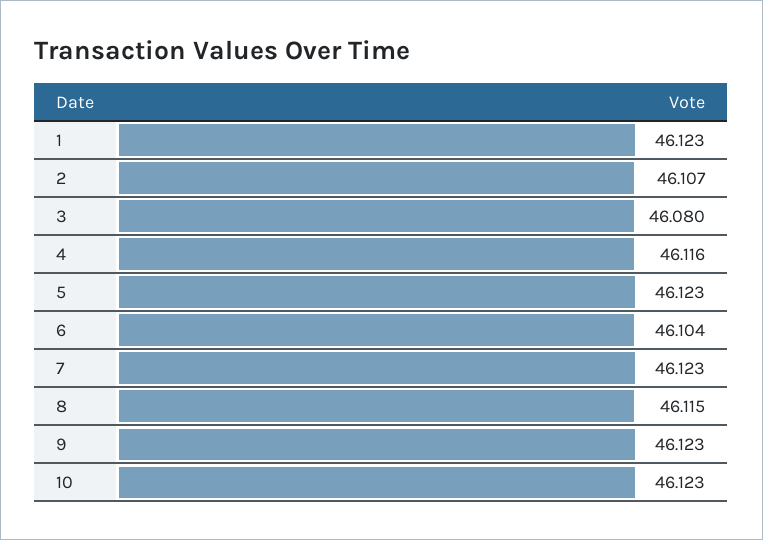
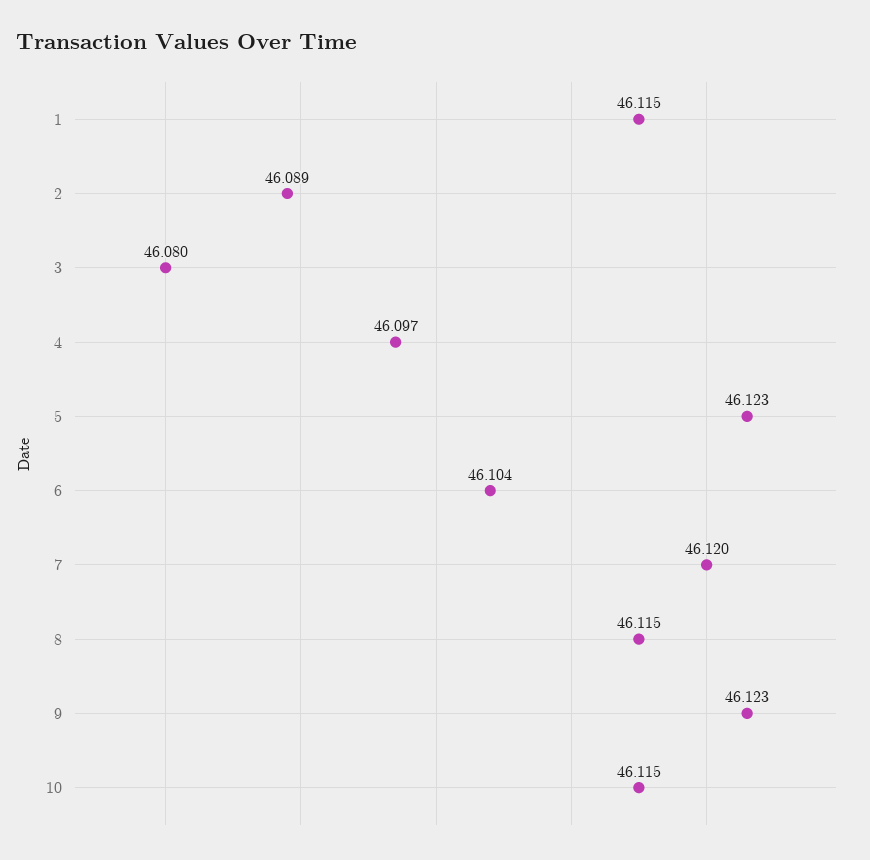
  {
-   "1": 46.123,
+   "1": 46.115,
-   "2": 46.107,
+   "2": 46.089,
    "3": 46.08,
-   "4": 46.116,
+   "4": 46.097,
    "5": 46.123,
    "6": 46.104,
-   "7": 46.123,
+   "7": 46.12,
    "8": 46.115,
    "9": 46.123,
-   "10": 46.123
+   "10": 46.115
  }

